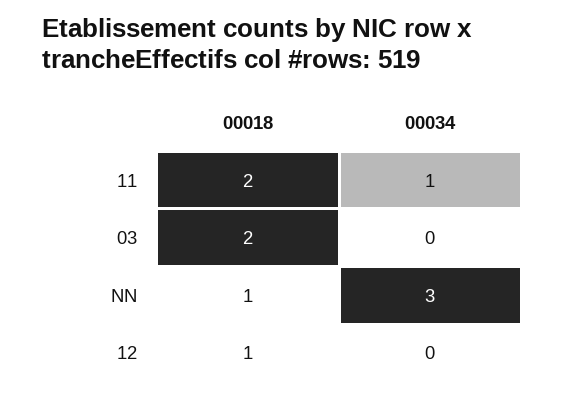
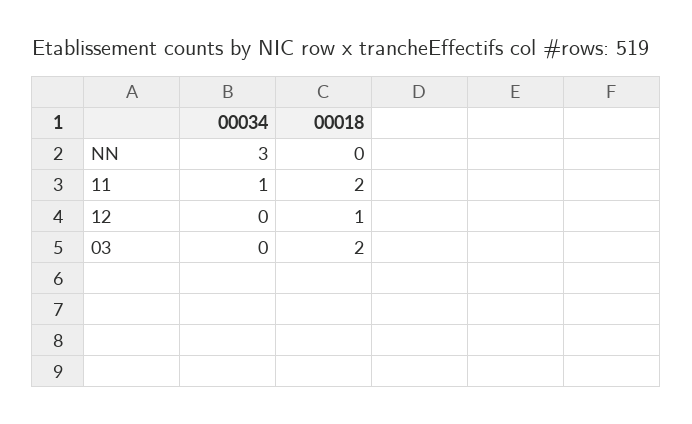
  {
    "00018": {
      "11": 2,
      "03": 2,
-     "NN": 1,
+     "NN": 0,
      "12": 1
    },
    "00034": {
      "11": 1,
      "03": 0,
      "NN": 3,
      "12": 0
    }
  }

